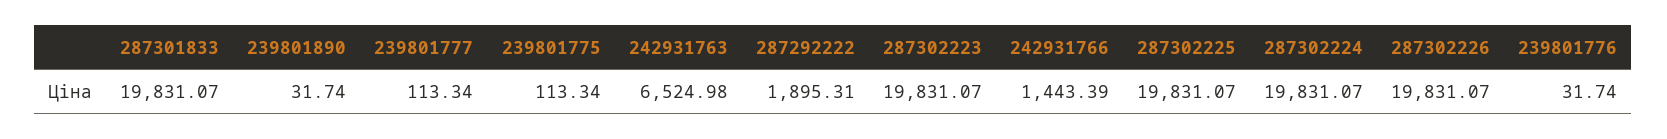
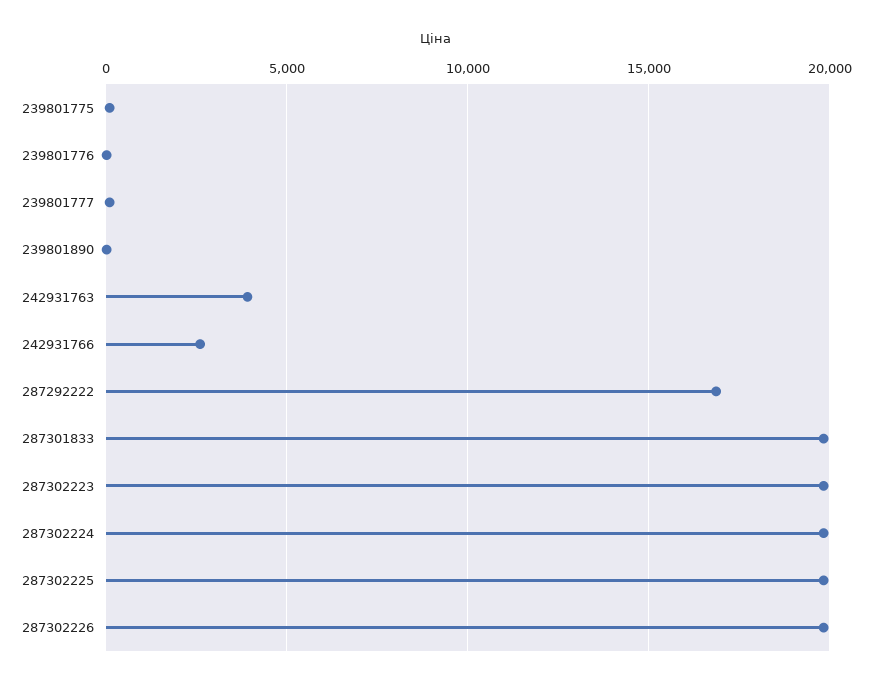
  {
    "287301833": 19831.07,
    "239801890": 31.74,
    "239801777": 113.34,
    "239801775": 113.34,
-   "242931763": 6524.98,
+   "242931763": 4000,
-   "287292222": 1895.31,
+   "287292222": 17000,
    "287302223": 19831.07,
-   "242931766": 1443.39,
+   "242931766": 2500,
    "287302225": 19831.07,
    "287302224": 19831.07,
    "287302226": 19831.07,
    "239801776": 31.74
  }

